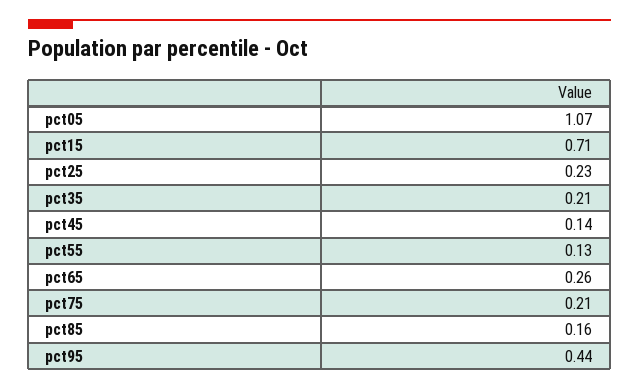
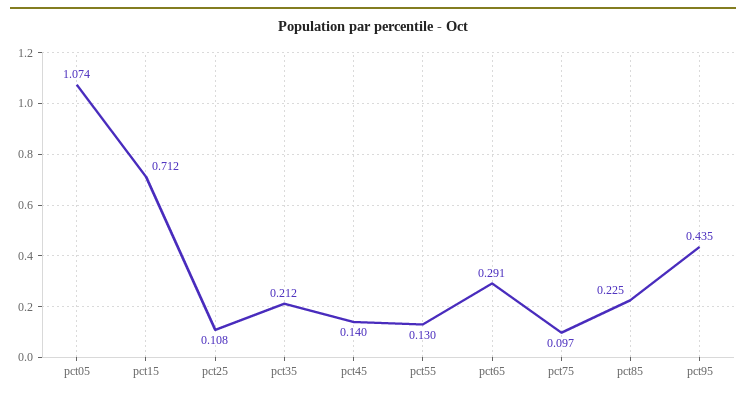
  {
    "pct05": 1.074,
    "pct15": 0.712,
-   "pct25": 0.23,
+   "pct25": 0.108,
    "pct35": 0.212,
    "pct45": 0.14,
    "pct55": 0.13,
-   "pct65": 0.26,
+   "pct65": 0.291,
-   "pct75": 0.21,
+   "pct75": 0.097,
-   "pct85": 0.16,
+   "pct85": 0.225,
    "pct95": 0.435
  }

